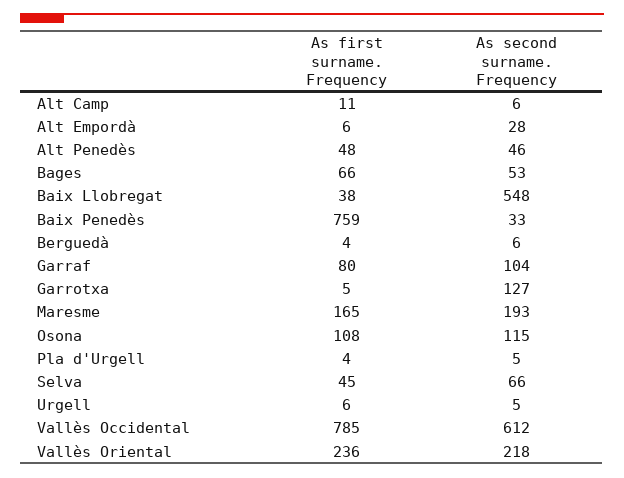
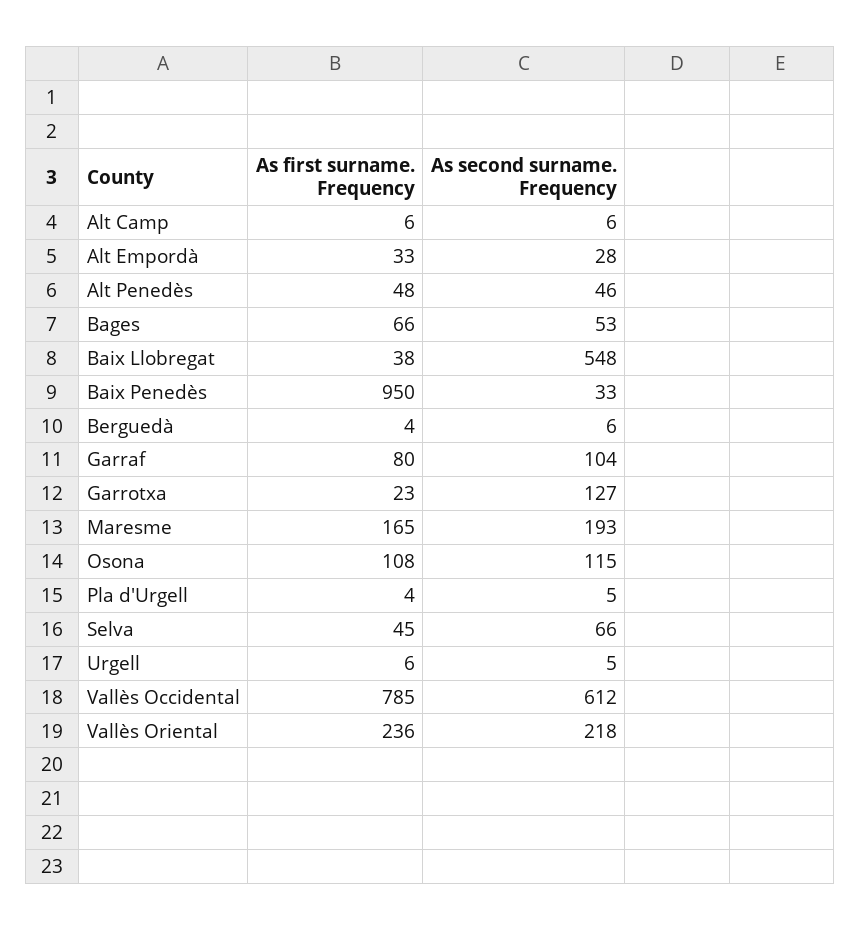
  {
    "As first surname. Frequency": {
-     "Alt Camp": 11,
+     "Alt Camp": 6,
-     "Alt Empordà": 6,
+     "Alt Empordà": 33,
      "Alt Penedès": 48,
      "Bages": 66,
      "Baix Llobregat": 38,
-     "Baix Penedès": 759,
+     "Baix Penedès": 950,
      "Berguedà": 4,
      "Garraf": 80,
-     "Garrotxa": 5,
+     "Garrotxa": 23,
      "Maresme": 165,
      "Osona": 108,
      "Pla d'Urgell": 4,
      "Selva": 45,
      "Urgell": 6,
      "Vallès Occidental": 785,
      "Vallès Oriental": 236
    },
    "As second surname. Frequency": {
      "Alt Camp": 6,
      "Alt Empordà": 28,
      "Alt Penedès": 46,
      "Bages": 53,
      "Baix Llobregat": 548,
      "Baix Penedès": 33,
      "Berguedà": 6,
      "Garraf": 104,
      "Garrotxa": 127,
      "Maresme": 193,
      "Osona": 115,
      "Pla d'Urgell": 5,
      "Selva": 66,
      "Urgell": 5,
      "Vallès Occidental": 612,
      "Vallès Oriental": 218
    }
  }

